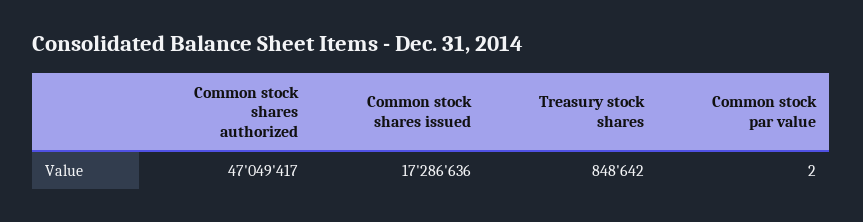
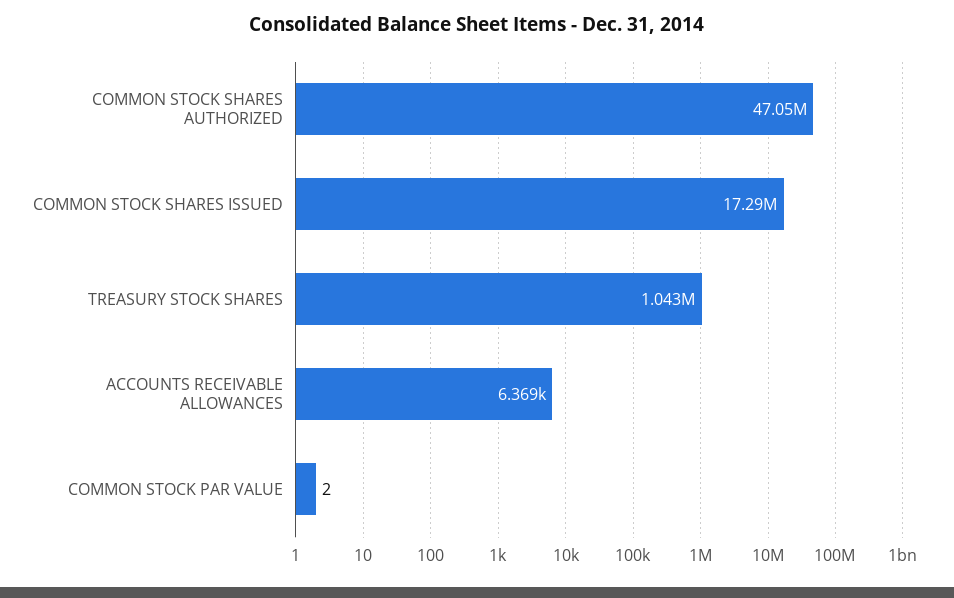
  {
    "Common stock shares authorized": 47049417,
    "Common stock shares issued": 17286636,
-   "Treasury stock shares": 848642,
+   "Treasury stock shares": 1043000,
-   "Common stock par value": 2
+   "Common stock par value": 2,
+   "ACCOUNTS RECEIVABLE ALLOWANCES": 6369
  }

